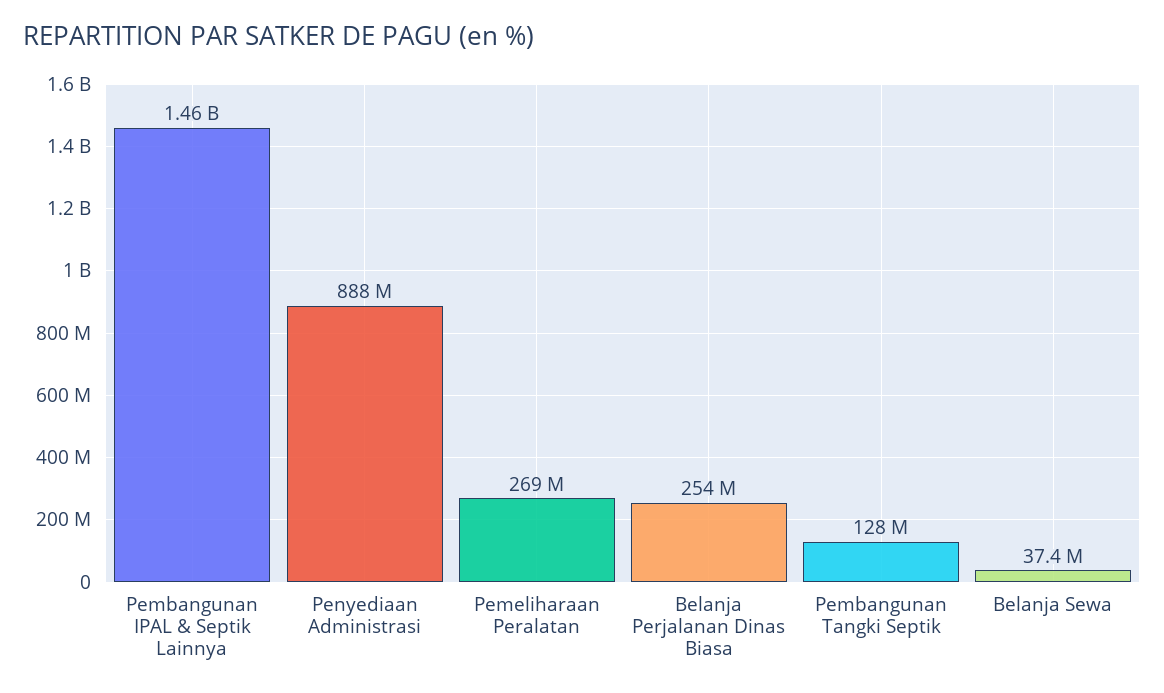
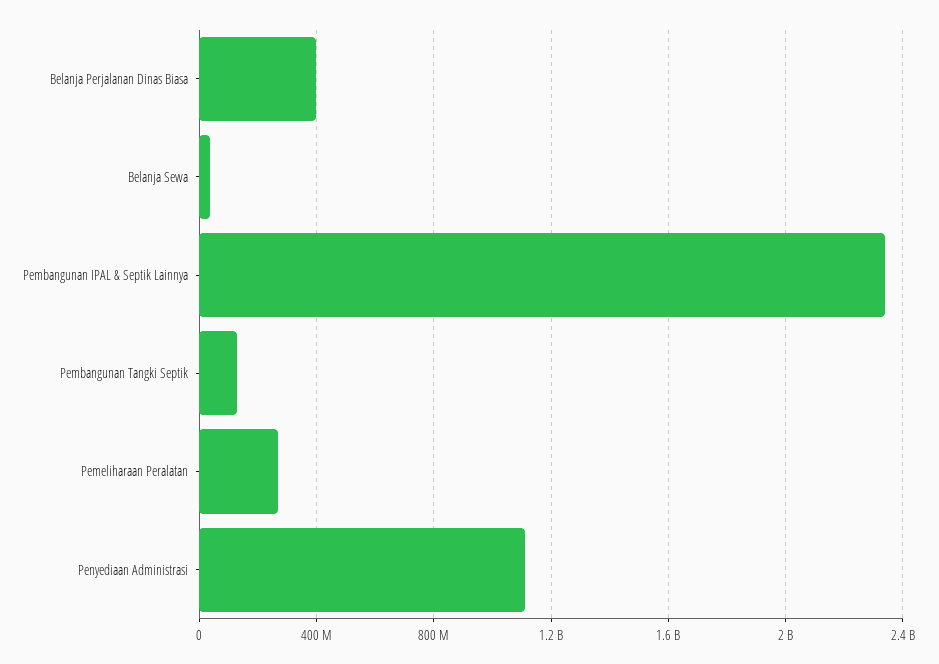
  {
-   "Pembangunan IPAL & Septik Lainnya": 1460000000,
+   "Pembangunan IPAL & Septik Lainnya": 2350000000,
-   "Penyediaan Administrasi": 888000000,
+   "Penyediaan Administrasi": 1100000000,
    "Pemeliharaan Peralatan": 269000000,
-   "Belanja Perjalanan Dinas Biasa": 254000000,
+   "Belanja Perjalanan Dinas Biasa": 400000000,
    "Pembangunan Tangki Septik": 128000000,
    "Belanja Sewa": 37400000
  }

